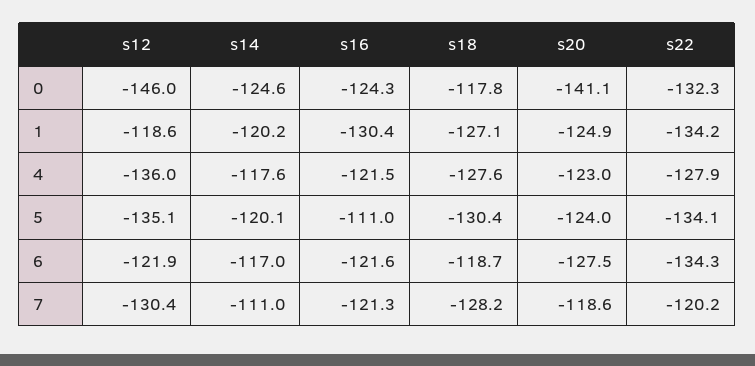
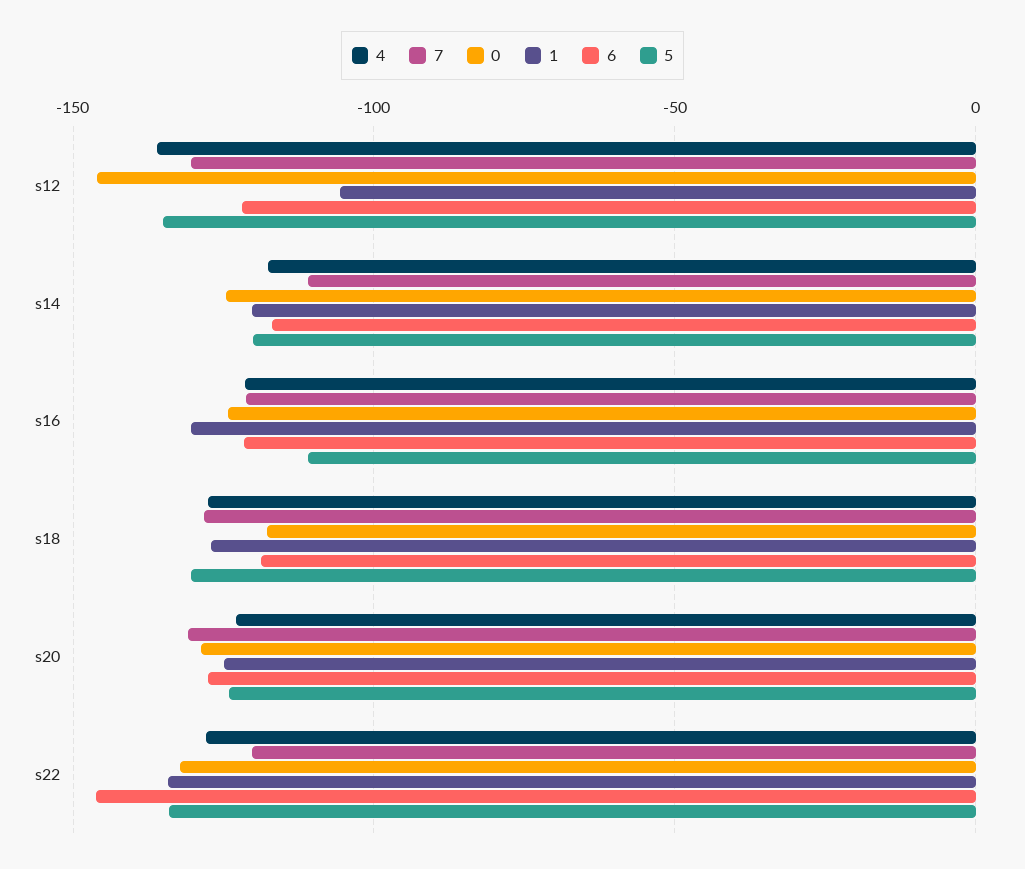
  {
    "0": {
      "s12": -146,
      "s14": -124.6,
      "s16": -124.3,
      "s18": -117.8,
-     "s20": -141.1,
+     "s20": -130,
      "s22": -132.3
    },
    "1": {
-     "s12": -118.6,
+     "s12": -105,
      "s14": -120.2,
      "s16": -130.4,
      "s18": -127.1,
      "s20": -124.9,
      "s22": -134.2
    },
    "4": {
      "s12": -136,
      "s14": -117.6,
      "s16": -121.5,
      "s18": -127.6,
      "s20": -123,
      "s22": -127.9
    },
    "5": {
      "s12": -135.1,
      "s14": -120.1,
      "s16": -111,
      "s18": -130.4,
      "s20": -124,
      "s22": -134.1
    },
    "6": {
      "s12": -121.9,
      "s14": -117,
      "s16": -121.6,
      "s18": -118.7,
      "s20": -127.5,
-     "s22": -134.3
+     "s22": -145
    },
    "7": {
      "s12": -130.4,
      "s14": -111,
      "s16": -121.3,
      "s18": -128.2,
-     "s20": -118.6,
+     "s20": -130,
      "s22": -120.2
    }
  }

